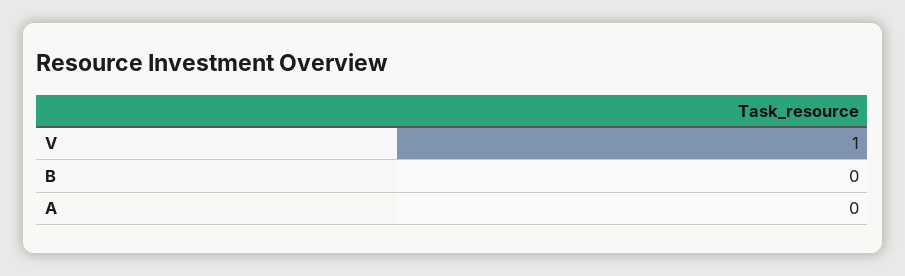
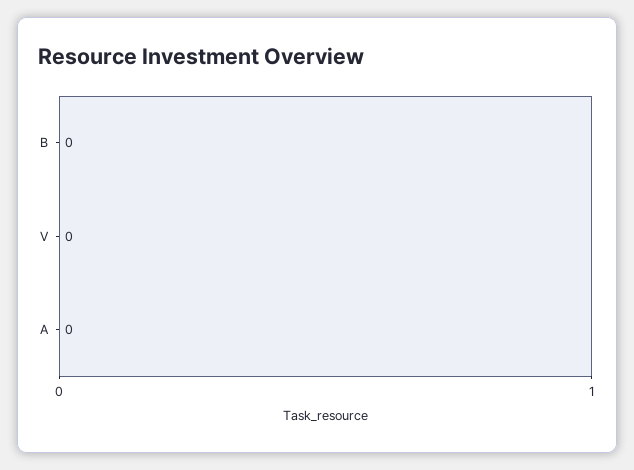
  {
-   "V": 1,
+   "V": 0,
    "B": 0,
    "A": 0
  }

